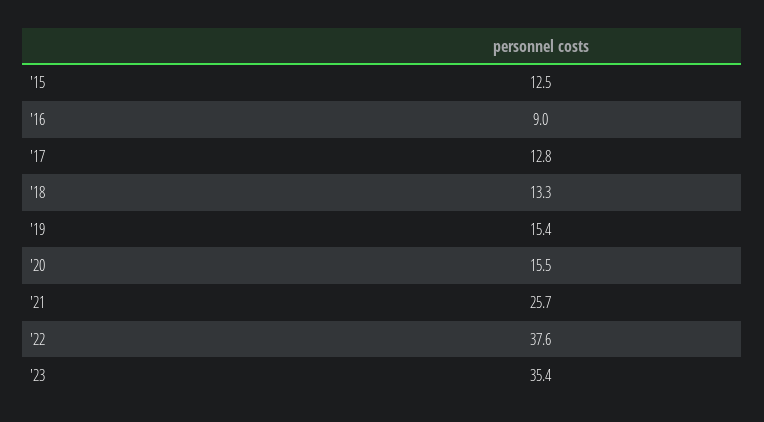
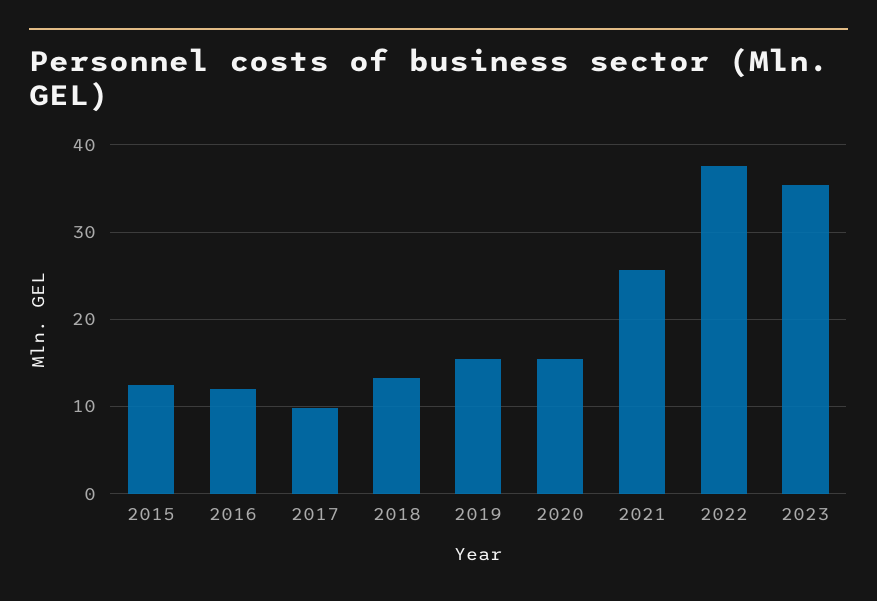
  {
    "'15": 12.5,
-   "'16": 9,
+   "'16": 12,
-   "'17": 12.8,
+   "'17": 10,
    "'18": 13.3,
    "'19": 15.4,
    "'20": 15.5,
    "'21": 25.7,
    "'22": 37.6,
    "'23": 35.4
  }

